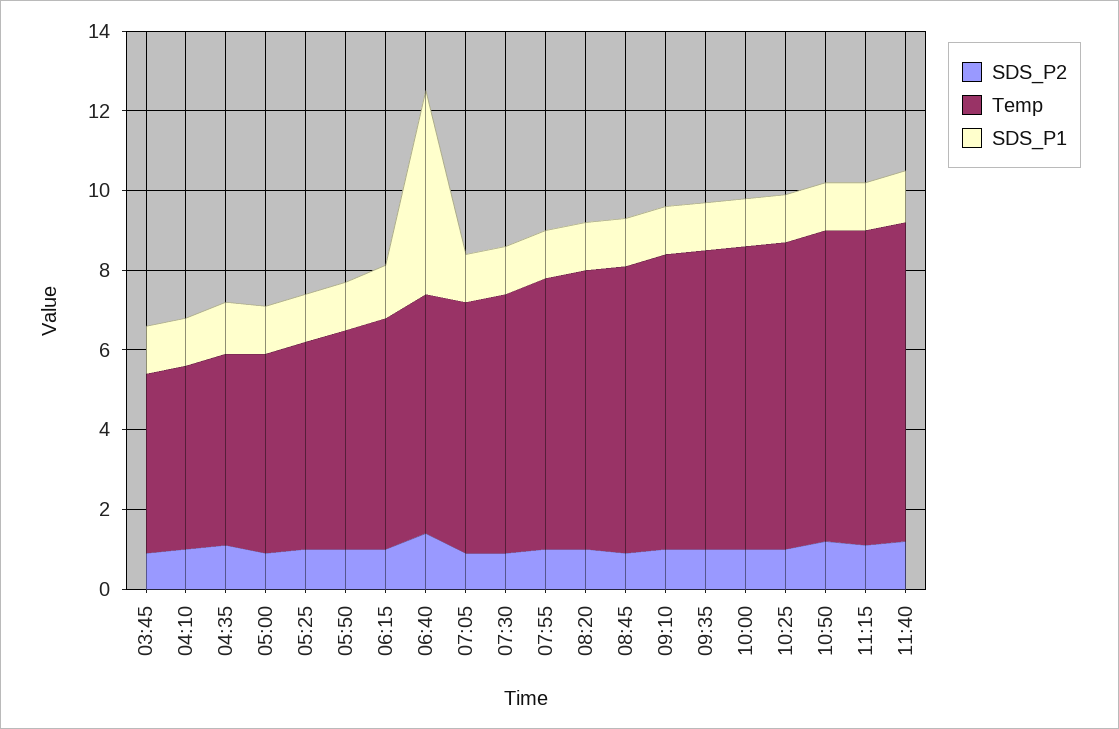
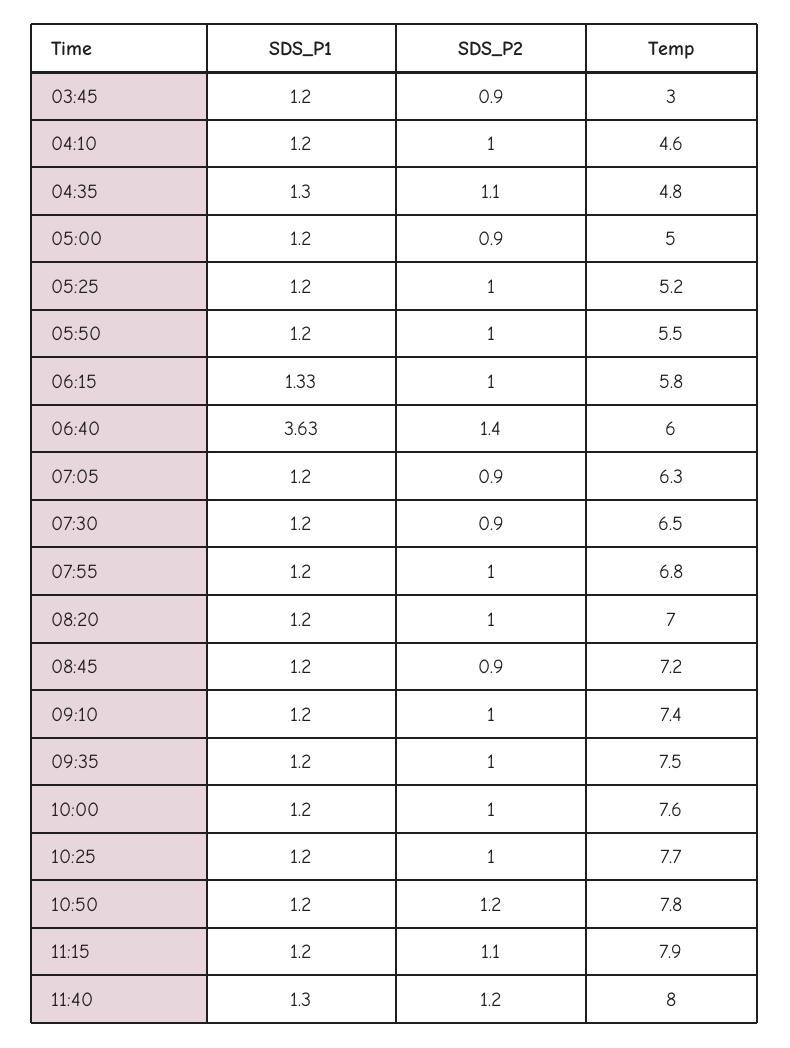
  {
    "SDS_P2": {
      "03:45": 0.9,
      "04:10": 1,
      "04:35": 1.1,
      "05:00": 0.9,
      "05:25": 1,
      "05:50": 1,
      "06:15": 1,
      "06:40": 1.4,
      "07:05": 0.9,
      "07:30": 0.9,
      "07:55": 1,
      "08:20": 1,
      "08:45": 0.9,
      "09:10": 1,
      "09:35": 1,
      "10:00": 1,
      "10:25": 1,
      "10:50": 1.2,
      "11:15": 1.1,
      "11:40": 1.2
    },
    "Temp": {
-     "03:45": 4.5,
+     "03:45": 3,
      "04:10": 4.6,
      "04:35": 4.8,
      "05:00": 5,
      "05:25": 5.2,
      "05:50": 5.5,
      "06:15": 5.8,
      "06:40": 6,
      "07:05": 6.3,
      "07:30": 6.5,
      "07:55": 6.8,
      "08:20": 7,
      "08:45": 7.2,
      "09:10": 7.4,
      "09:35": 7.5,
      "10:00": 7.6,
      "10:25": 7.7,
      "10:50": 7.8,
      "11:15": 7.9,
      "11:40": 8
    },
    "SDS_P1": {
      "03:45": 1.2,
      "04:10": 1.2,
      "04:35": 1.3,
      "05:00": 1.2,
      "05:25": 1.2,
      "05:50": 1.2,
      "06:15": 1.33,
-     "06:40": 5,
+     "06:40": 3.63,
      "07:05": 1.2,
      "07:30": 1.2,
      "07:55": 1.2,
      "08:20": 1.2,
      "08:45": 1.2,
      "09:10": 1.2,
      "09:35": 1.2,
      "10:00": 1.2,
      "10:25": 1.2,
      "10:50": 1.2,
      "11:15": 1.2,
      "11:40": 1.3
    }
  }

